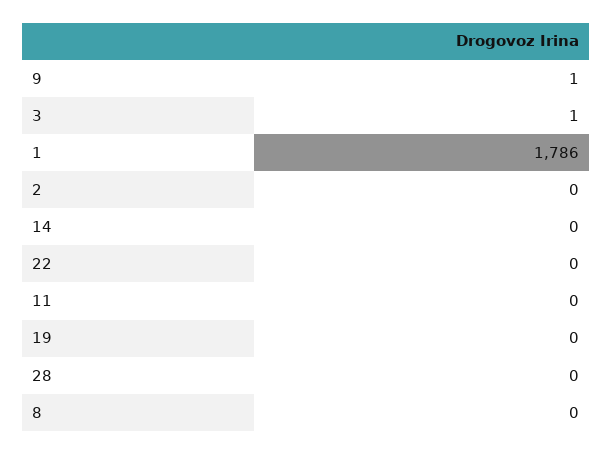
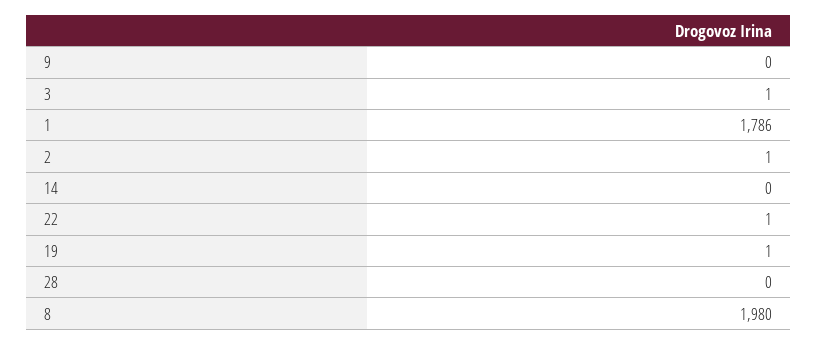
  {
-   "9": 1,
+   "9": 0,
    "3": 1,
    "1": 1786,
-   "2": 0,
+   "2": 1,
    "14": 0,
-   "22": 0,
+   "22": 1,
-   "11": 0,
-   "19": 0,
+   "19": 1,
    "28": 0,
-   "8": 0
+   "8": 1980
  }

